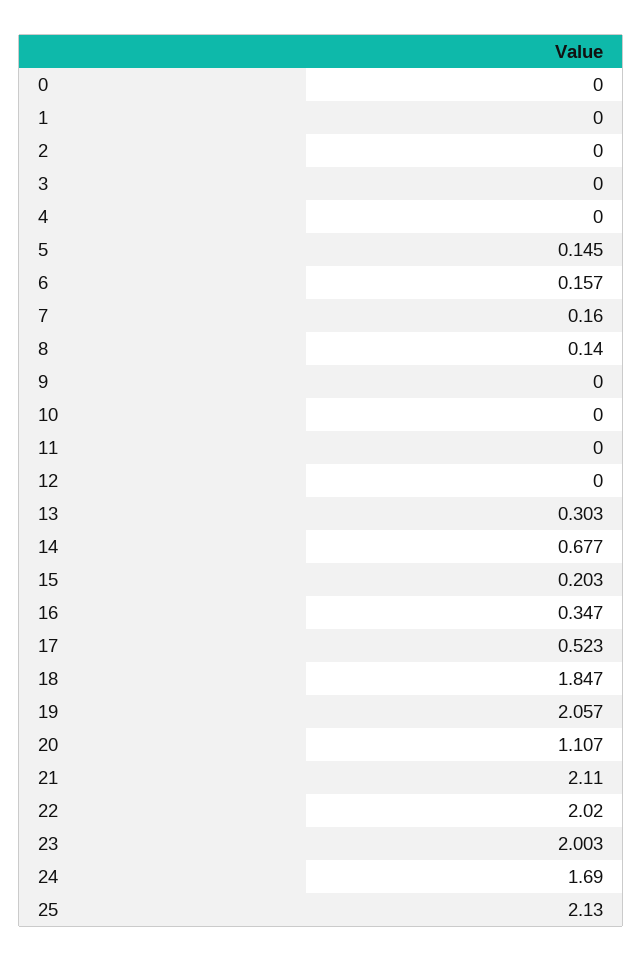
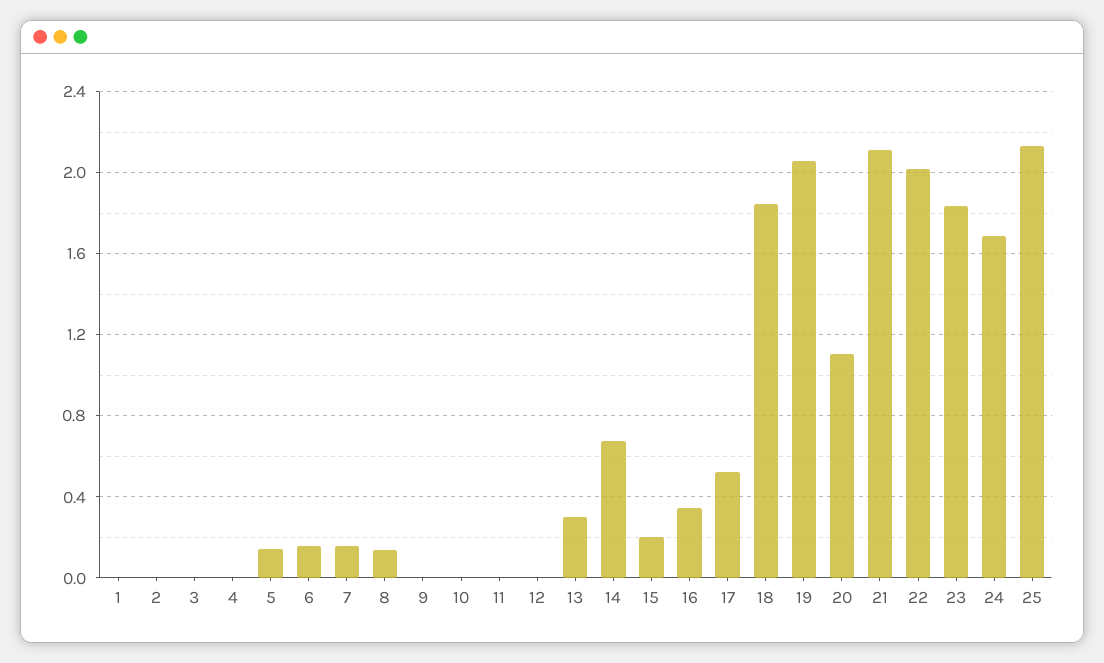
  {
-   "0": 0,
    "1": 0,
    "2": 0,
    "3": 0,
    "4": 0,
    "5": 0.145,
    "6": 0.157,
    "7": 0.16,
    "8": 0.14,
    "9": 0,
    "10": 0,
    "11": 0,
    "12": 0,
    "13": 0.303,
    "14": 0.677,
    "15": 0.203,
    "16": 0.347,
    "17": 0.523,
    "18": 1.847,
    "19": 2.057,
    "20": 1.107,
    "21": 2.11,
    "22": 2.02,
-   "23": 2.003,
+   "23": 1.85,
    "24": 1.69,
    "25": 2.13
  }

